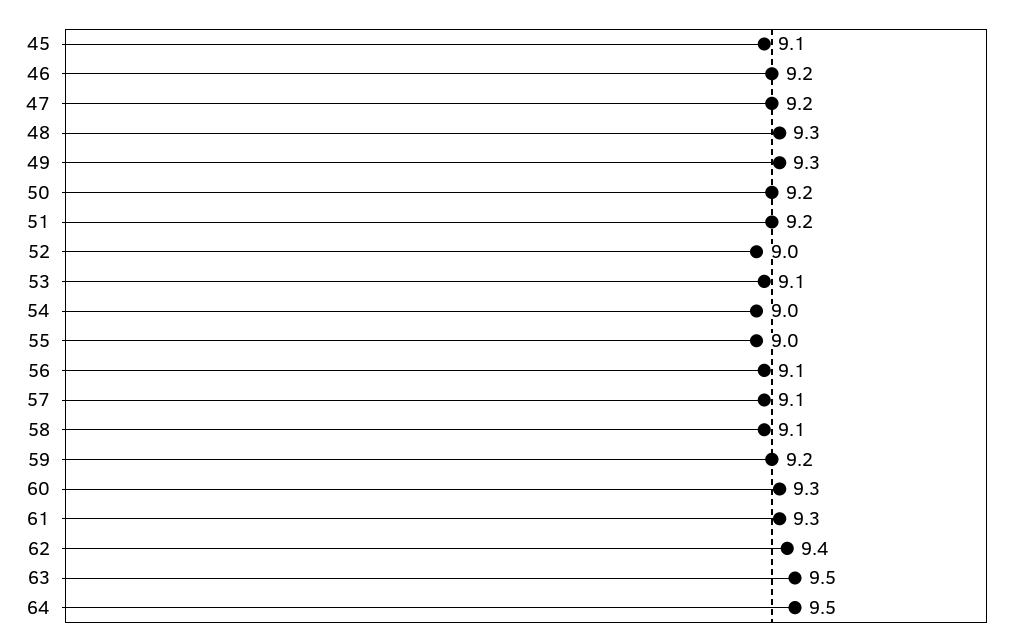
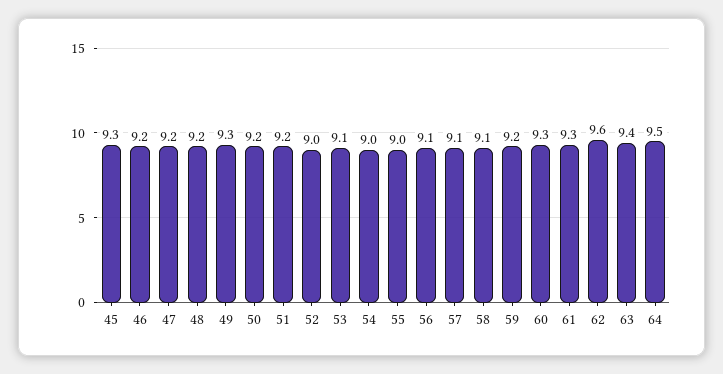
  {
-   "45": 9.1,
+   "45": 9.3,
    "46": 9.2,
    "47": 9.2,
-   "48": 9.3,
+   "48": 9.2,
    "49": 9.3,
    "50": 9.2,
    "51": 9.2,
    "52": 9,
    "53": 9.1,
    "54": 9,
    "55": 9,
    "56": 9.1,
    "57": 9.1,
    "58": 9.1,
    "59": 9.2,
    "60": 9.3,
    "61": 9.3,
-   "62": 9.4,
+   "62": 9.6,
-   "63": 9.5,
+   "63": 9.4,
    "64": 9.5
  }

